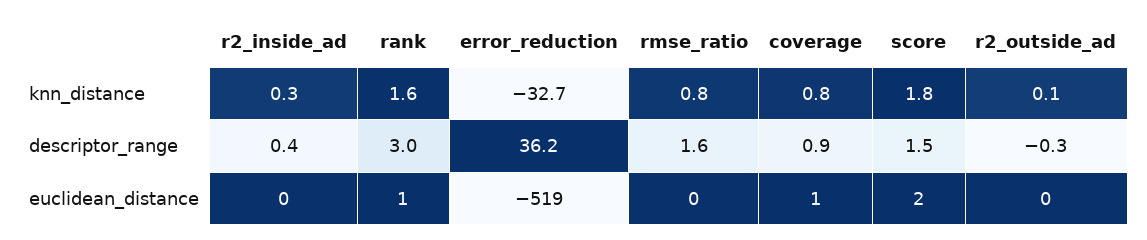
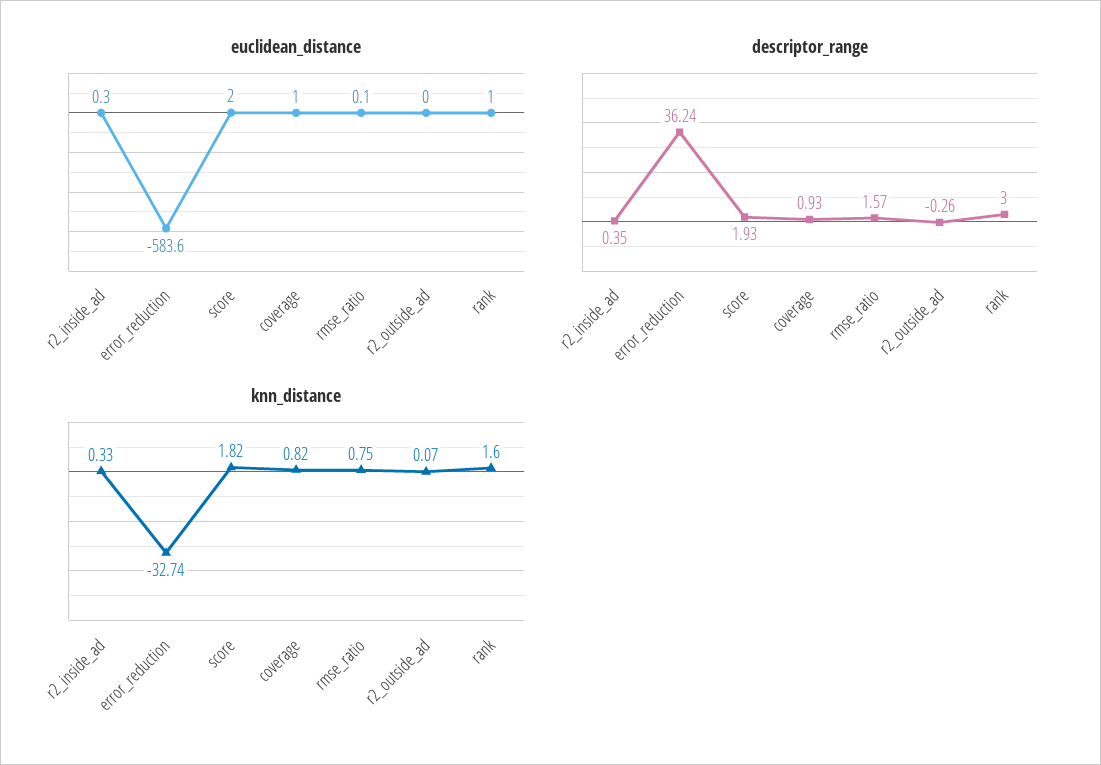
  {
    "knn_distance": {
      "r2_inside_ad": 0.33,
      "rank": 1.6,
      "error_reduction": -32.74,
      "rmse_ratio": 0.75,
      "coverage": 0.82,
      "score": 1.82,
      "r2_outside_ad": 0.07
    },
    "descriptor_range": {
      "r2_inside_ad": 0.35,
      "rank": 3,
      "error_reduction": 36.24,
      "rmse_ratio": 1.57,
      "coverage": 0.93,
-     "score": 1.5,
+     "score": 1.93,
      "r2_outside_ad": -0.26
    },
    "euclidean_distance": {
      "r2_inside_ad": 0.3,
      "rank": 1,
-     "error_reduction": -519,
+     "error_reduction": -583.6,
      "rmse_ratio": 0.1,
      "coverage": 1,
      "score": 2,
      "r2_outside_ad": 0
    }
  }

